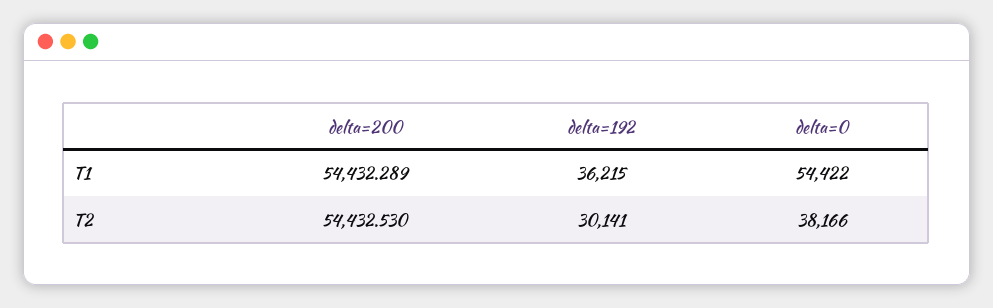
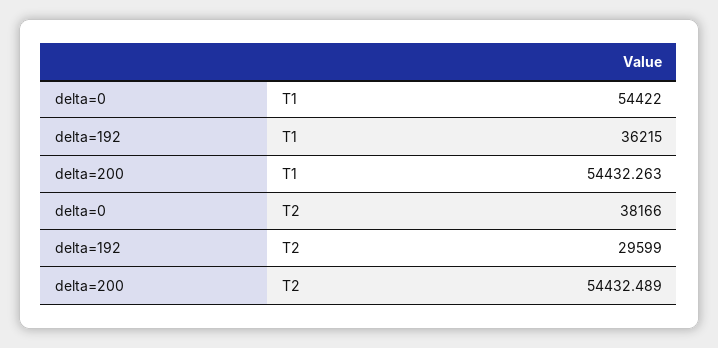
  {
    "delta=200": {
-     "T1": 54432.289,
+     "T1": 54432.263,
-     "T2": 54432.53
+     "T2": 54432.489
    },
    "delta=192": {
      "T1": 36215,
-     "T2": 30141
+     "T2": 29599
    },
    "delta=0": {
      "T1": 54422,
      "T2": 38166
    }
  }

